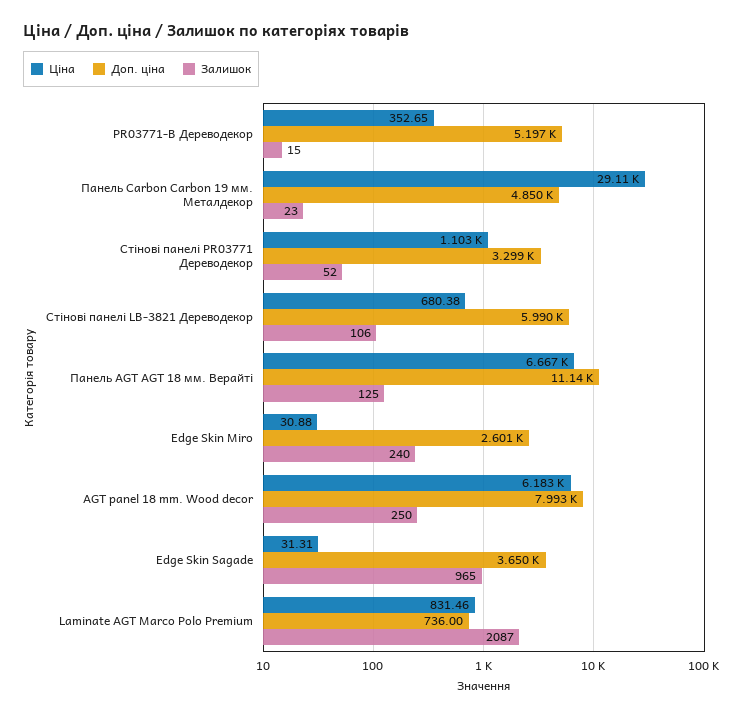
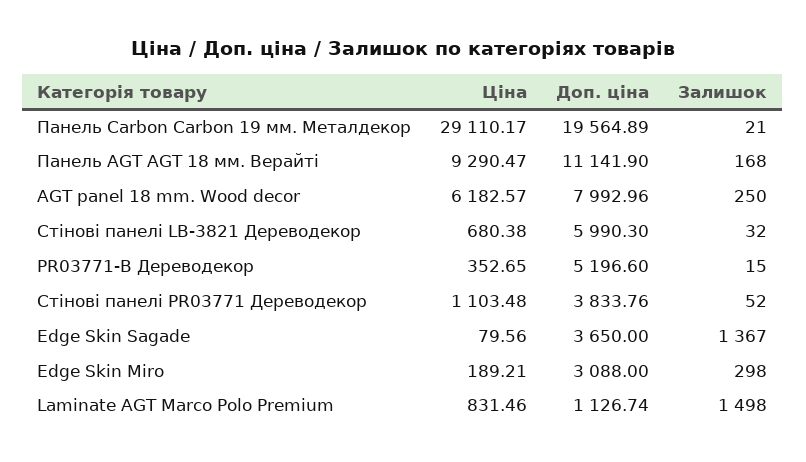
  {
    "Ціна": {
      "PR03771-B Дереводекор": 352.65,
      "Панель Carbon Carbon 19 мм. Металдекор": 29110.17,
      "Стінові панелі PR03771 Дереводекор": 1103.48,
      "Стінові панелі LB-3821 Дереводекор": 680.38,
-     "Панель AGT AGT 18 мм. Верайті": 6667,
+     "Панель AGT AGT 18 мм. Верайті": 9290.47,
-     "Edge Skin Miro": 30.88,
+     "Edge Skin Miro": 189.21,
      "AGT panel 18 mm. Wood decor": 6182.57,
-     "Edge Skin Sagade": 31.31,
+     "Edge Skin Sagade": 79.56,
      "Laminate AGT Marco Polo Premium": 831.46
    },
    "Доп. ціна": {
      "PR03771-B Дереводекор": 5196.6,
-     "Панель Carbon Carbon 19 мм. Металдекор": 4850,
+     "Панель Carbon Carbon 19 мм. Металдекор": 19564.89,
-     "Стінові панелі PR03771 Дереводекор": 3299,
+     "Стінові панелі PR03771 Дереводекор": 3833.76,
      "Стінові панелі LB-3821 Дереводекор": 5990.3,
      "Панель AGT AGT 18 мм. Верайті": 11141.9,
-     "Edge Skin Miro": 2601,
+     "Edge Skin Miro": 3088,
      "AGT panel 18 mm. Wood decor": 7992.96,
      "Edge Skin Sagade": 3650,
-     "Laminate AGT Marco Polo Premium": 736
+     "Laminate AGT Marco Polo Premium": 1126.74
    },
    "Залишок": {
      "PR03771-B Дереводекор": 15,
-     "Панель Carbon Carbon 19 мм. Металдекор": 23,
+     "Панель Carbon Carbon 19 мм. Металдекор": 21,
      "Стінові панелі PR03771 Дереводекор": 52,
-     "Стінові панелі LB-3821 Дереводекор": 106,
+     "Стінові панелі LB-3821 Дереводекор": 32,
-     "Панель AGT AGT 18 мм. Верайті": 125,
+     "Панель AGT AGT 18 мм. Верайті": 168,
-     "Edge Skin Miro": 240,
+     "Edge Skin Miro": 298,
      "AGT panel 18 mm. Wood decor": 250,
-     "Edge Skin Sagade": 965,
+     "Edge Skin Sagade": 1367,
-     "Laminate AGT Marco Polo Premium": 2087
+     "Laminate AGT Marco Polo Premium": 1498
    }
  }

